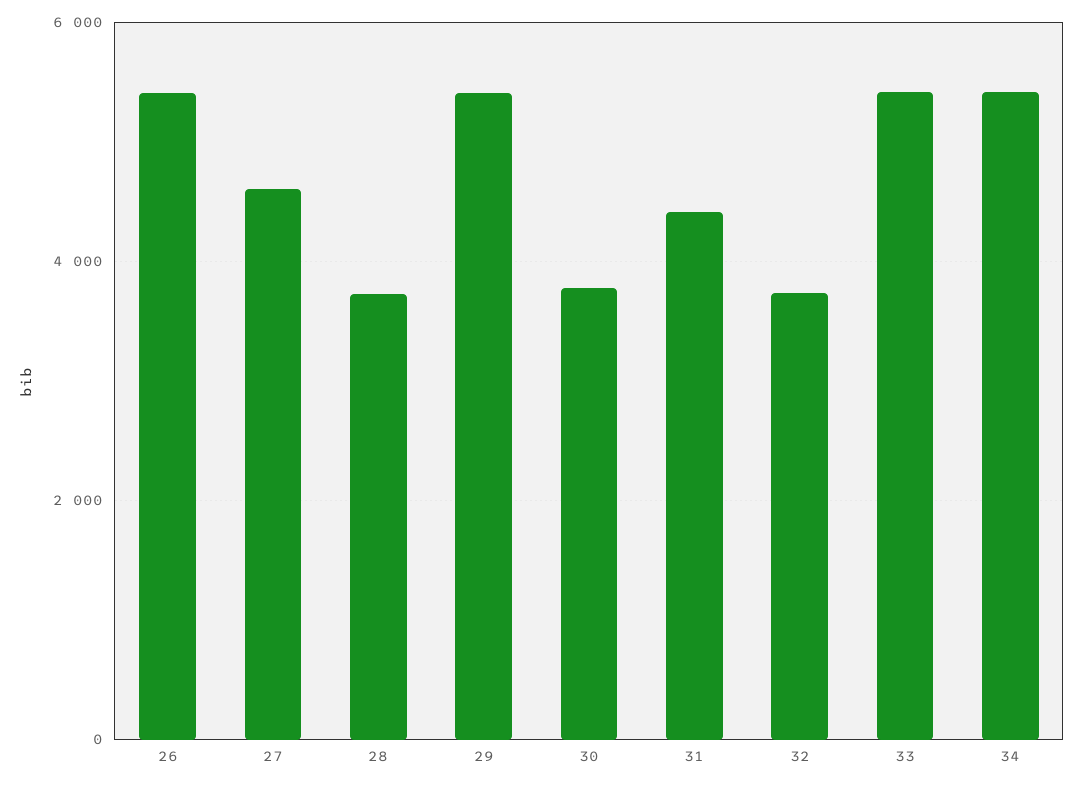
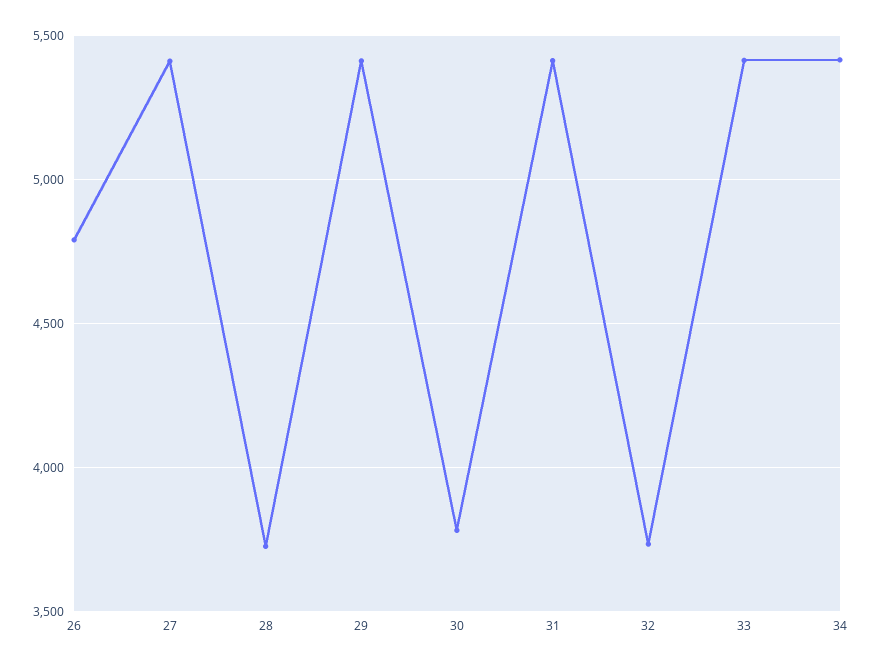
  {
-   "26": 5400,
+   "26": 4800,
-   "27": 4600,
+   "27": 5400,
    "28": 3750,
    "29": 5400,
    "30": 3800,
-   "31": 4400,
+   "31": 5400,
    "32": 3750,
    "33": 5400,
    "34": 5400
  }

